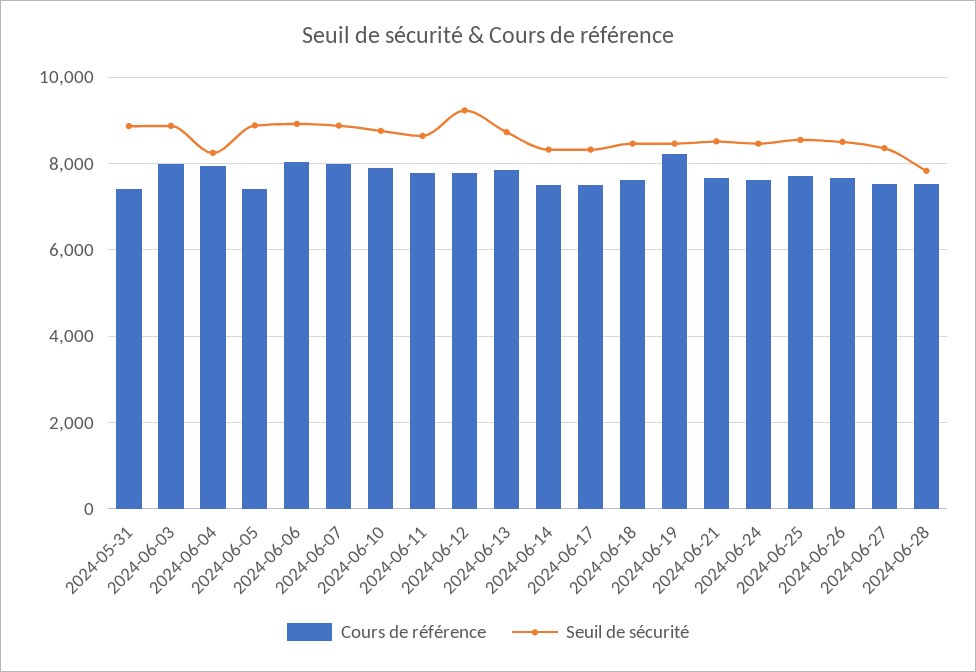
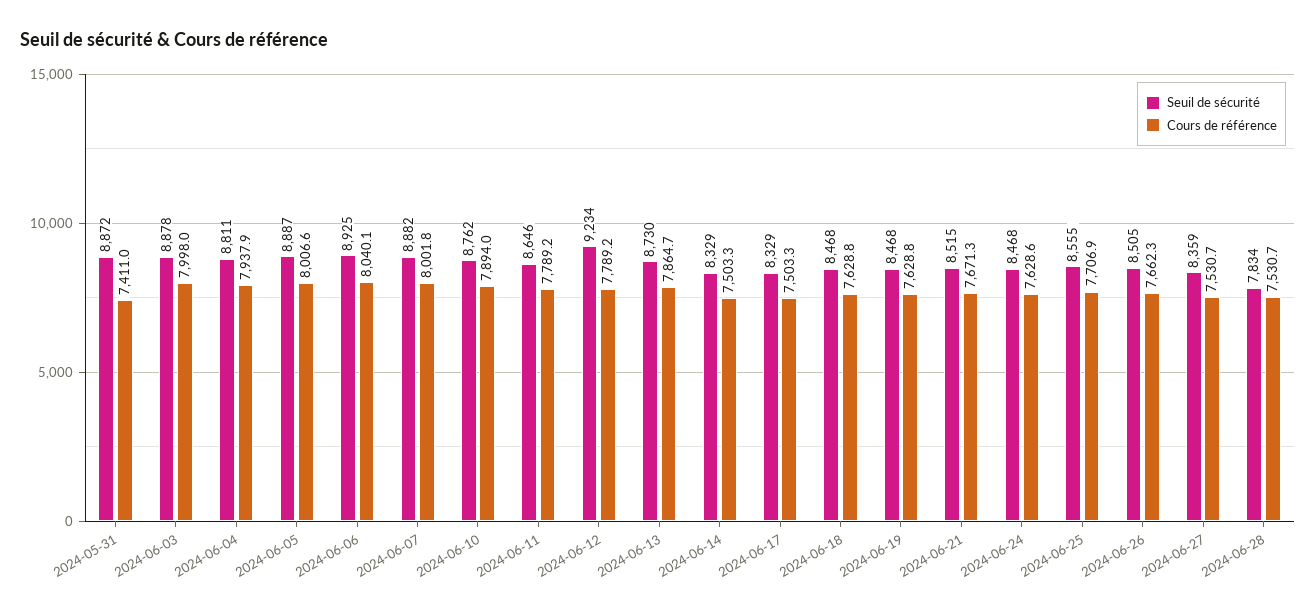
  {
    "Cours de référence": {
      "2024-05-31": 7411,
      "2024-06-03": 7998,
      "2024-06-04": 7937.9,
-     "2024-06-05": 7400,
+     "2024-06-05": 8006.6,
      "2024-06-06": 8040.1,
      "2024-06-07": 8001.8,
      "2024-06-10": 7894,
      "2024-06-11": 7789.2,
      "2024-06-12": 7789.2,
      "2024-06-13": 7864.7,
      "2024-06-14": 7503.3,
      "2024-06-17": 7503.3,
      "2024-06-18": 7628.8,
-     "2024-06-19": 8200,
+     "2024-06-19": 7628.8,
      "2024-06-21": 7671.3,
      "2024-06-24": 7628.6,
      "2024-06-25": 7706.9,
      "2024-06-26": 7662.3,
      "2024-06-27": 7530.7,
      "2024-06-28": 7530.7
    },
    "Seuil de sécurité": {
      "2024-05-31": 8872,
      "2024-06-03": 8878,
-     "2024-06-04": 8200,
+     "2024-06-04": 8811,
      "2024-06-05": 8887,
      "2024-06-06": 8925,
      "2024-06-07": 8882,
      "2024-06-10": 8762,
      "2024-06-11": 8646,
      "2024-06-12": 9234,
      "2024-06-13": 8730,
      "2024-06-14": 8329,
      "2024-06-17": 8329,
      "2024-06-18": 8468,
      "2024-06-19": 8468,
      "2024-06-21": 8515,
      "2024-06-24": 8468,
      "2024-06-25": 8555,
      "2024-06-26": 8505,
      "2024-06-27": 8359,
      "2024-06-28": 7834
    }
  }

